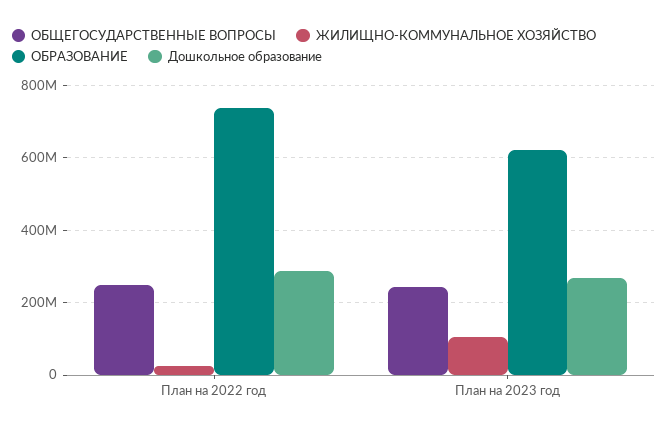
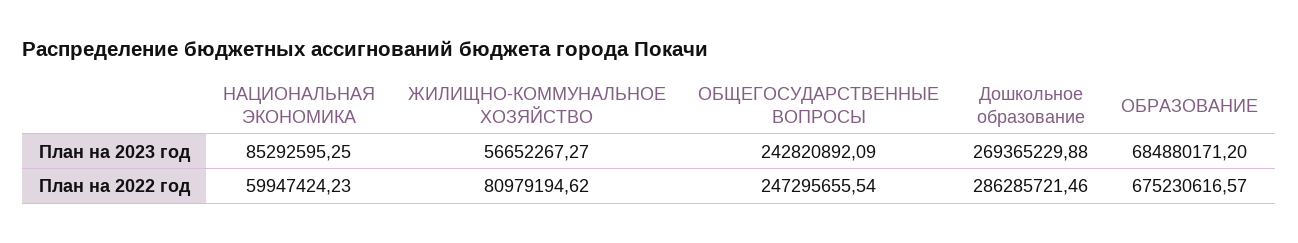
  {
    "ОБЩЕГОСУДАРСТВЕННЫЕ ВОПРОСЫ": {
      "План на 2022 год": 247295655.54,
      "План на 2023 год": 242820892.09
    },
    "ЖИЛИЩНО-КОММУНАЛЬНОЕ ХОЗЯЙСТВО": {
-     "План на 2022 год": 20000000,
+     "План на 2022 год": 80979194.62,
-     "План на 2023 год": 100000000
+     "План на 2023 год": 56652267.27
    },
    "ОБРАЗОВАНИЕ": {
-     "План на 2022 год": 740000000,
+     "План на 2022 год": 675230616.57,
-     "План на 2023 год": 620000000
+     "План на 2023 год": 684880171.2
    },
    "Дошкольное образование": {
      "План на 2022 год": 286285721.46,
      "План на 2023 год": 269365229.88
-   }
+   },
+   "НАЦИОНАЛЬНАЯ ЭКОНОМИКА": {
+     "План на 2023 год": 85292595.25,
+     "План на 2022 год": 59947424.23
+   }
  }

